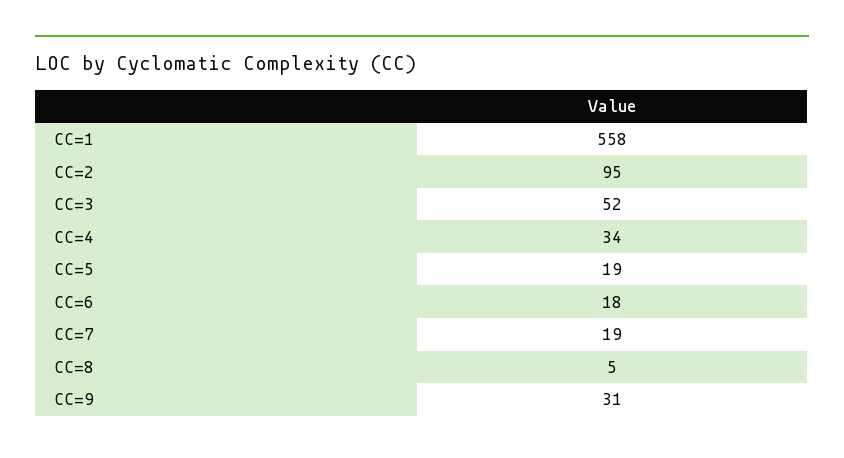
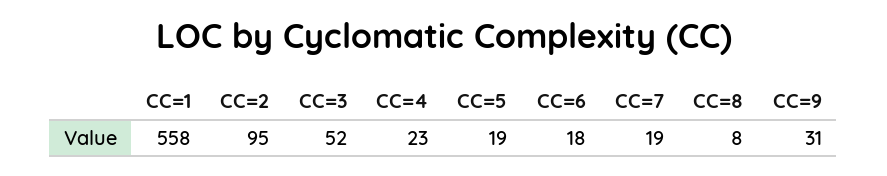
  {
    "CC=1": 558,
    "CC=2": 95,
    "CC=3": 52,
-   "CC=4": 34,
+   "CC=4": 23,
    "CC=5": 19,
    "CC=6": 18,
    "CC=7": 19,
-   "CC=8": 5,
+   "CC=8": 8,
    "CC=9": 31
  }

